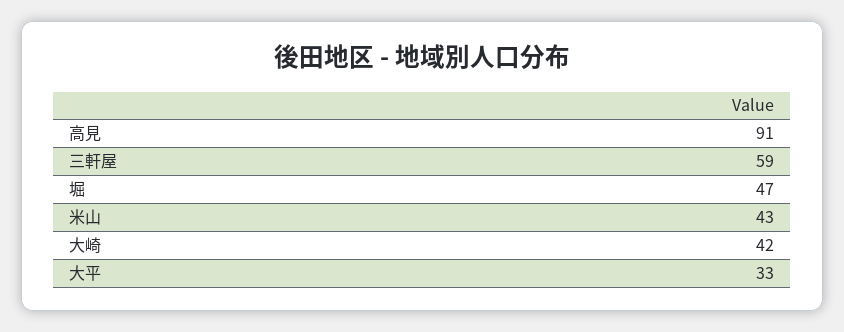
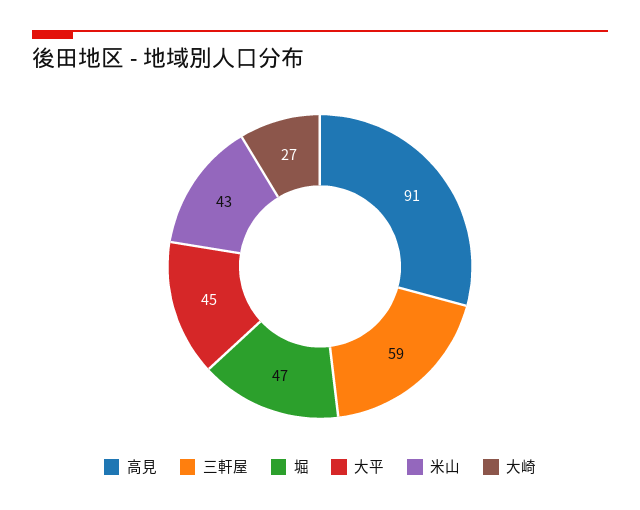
  {
    "高見": 91,
    "三軒屋": 59,
    "堀": 47,
    "米山": 43,
-   "大崎": 42,
+   "大崎": 27,
-   "大平": 33
+   "大平": 45
  }

